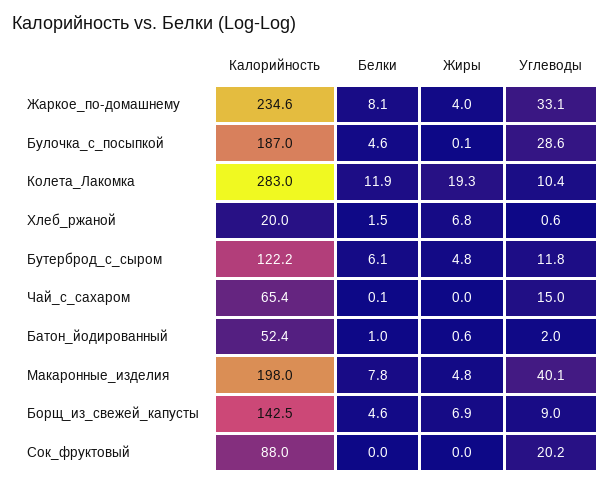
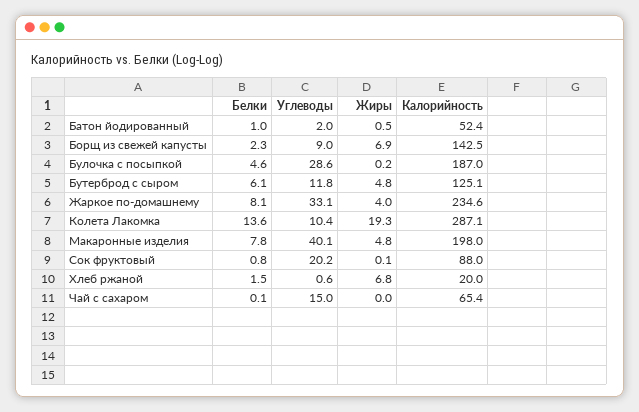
  {
    "Калорийность": {
      "Жаркое_по-домашнему": 234.6,
      "Булочка_с_посыпкой": 187,
-     "Колета_Лакомка": 283,
+     "Колета_Лакомка": 287.1,
      "Хлеб_ржаной": 20,
-     "Бутерброд_с_сыром": 122.2,
+     "Бутерброд_с_сыром": 125.1,
      "Чай_с_сахаром": 65.4,
      "Батон_йодированный": 52.4,
      "Макаронные_изделия": 198,
      "Борщ_из_свежей_капусты": 142.5,
      "Сок_фруктовый": 88
    },
    "Белки": {
      "Жаркое_по-домашнему": 8.1,
      "Булочка_с_посыпкой": 4.6,
-     "Колета_Лакомка": 11.9,
+     "Колета_Лакомка": 13.6,
      "Хлеб_ржаной": 1.5,
      "Бутерброд_с_сыром": 6.1,
      "Чай_с_сахаром": 0.1,
      "Батон_йодированный": 1,
      "Макаронные_изделия": 7.8,
-     "Борщ_из_свежей_капусты": 4.6,
+     "Борщ_из_свежей_капусты": 2.3,
-     "Сок_фруктовый": 0
+     "Сок_фруктовый": 0.8
    },
    "Жиры": {
      "Жаркое_по-домашнему": 4,
-     "Булочка_с_посыпкой": 0.1,
+     "Булочка_с_посыпкой": 0.2,
      "Колета_Лакомка": 19.3,
      "Хлеб_ржаной": 6.8,
      "Бутерброд_с_сыром": 4.8,
      "Чай_с_сахаром": 0,
-     "Батон_йодированный": 0.6,
+     "Батон_йодированный": 0.5,
      "Макаронные_изделия": 4.8,
      "Борщ_из_свежей_капусты": 6.9,
-     "Сок_фруктовый": 0
+     "Сок_фруктовый": 0.1
    },
    "Углеводы": {
      "Жаркое_по-домашнему": 33.1,
      "Булочка_с_посыпкой": 28.6,
      "Колета_Лакомка": 10.4,
      "Хлеб_ржаной": 0.6,
      "Бутерброд_с_сыром": 11.8,
      "Чай_с_сахаром": 15,
      "Батон_йодированный": 2,
      "Макаронные_изделия": 40.1,
      "Борщ_из_свежей_капусты": 9,
      "Сок_фруктовый": 20.2
    }
  }

